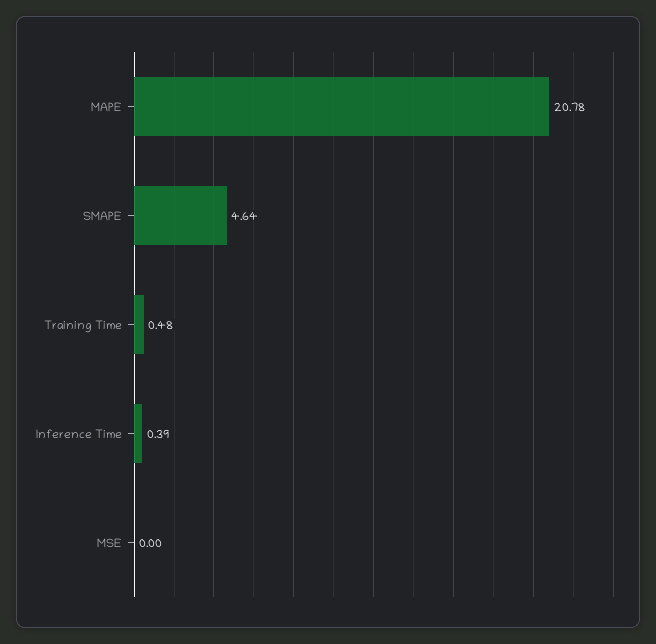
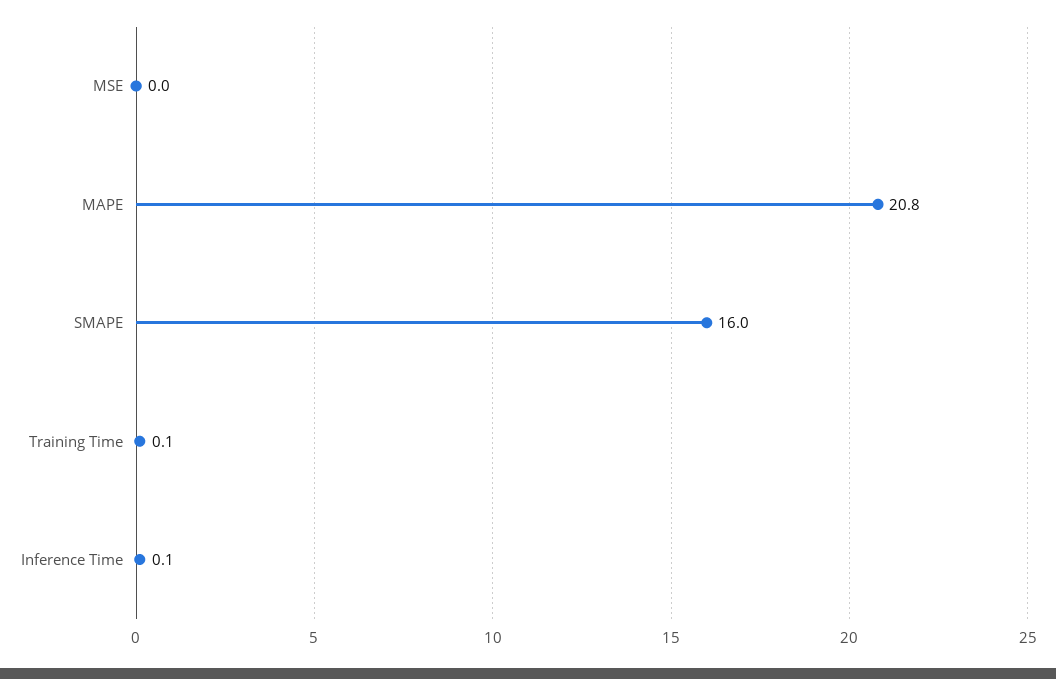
  {
    "MAPE": 20.78,
-   "SMAPE": 4.64,
+   "SMAPE": 16,
-   "Training Time": 0.48,
+   "Training Time": 0.1,
-   "Inference Time": 0.39,
+   "Inference Time": 0.1,
    "MSE": 0
  }

